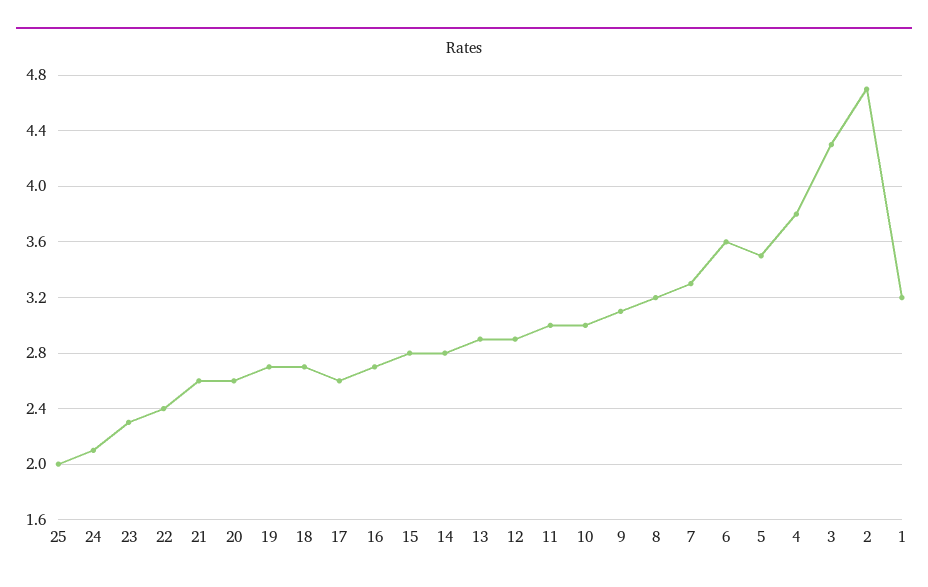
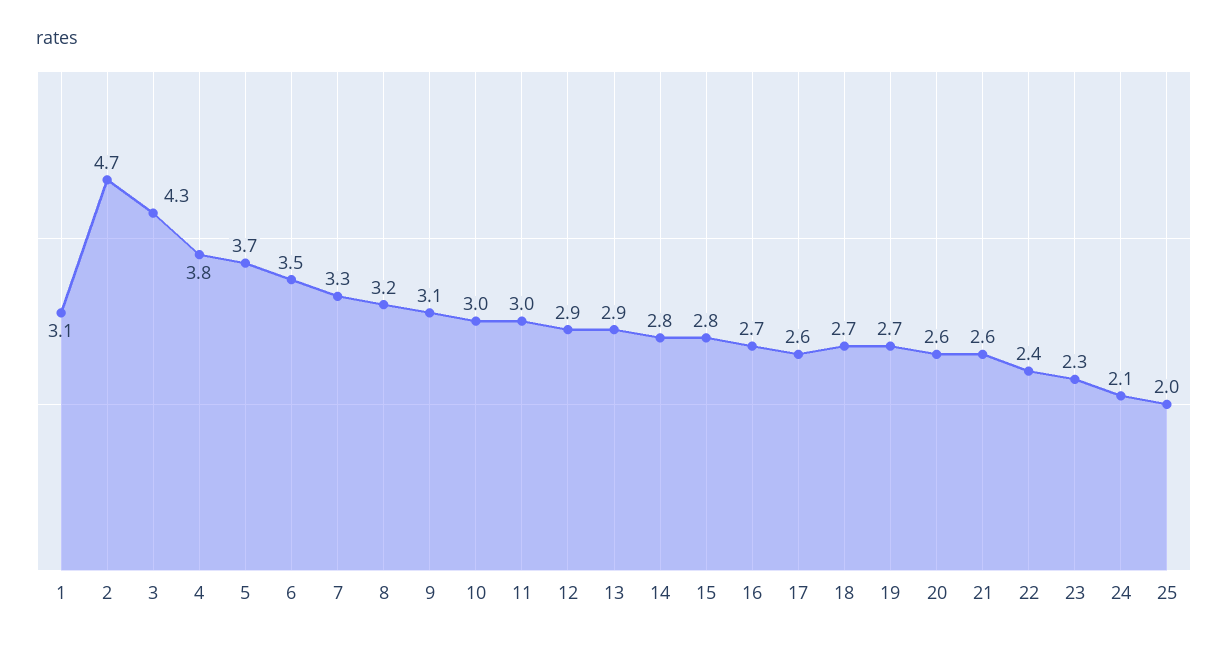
  {
    "25": 2,
    "24": 2.1,
    "23": 2.3,
    "22": 2.4,
    "21": 2.6,
    "20": 2.6,
    "19": 2.7,
    "18": 2.7,
    "17": 2.6,
    "16": 2.7,
    "15": 2.8,
    "14": 2.8,
    "13": 2.9,
    "12": 2.9,
    "11": 3,
    "10": 3,
    "9": 3.1,
    "8": 3.2,
    "7": 3.3,
-   "6": 3.6,
+   "6": 3.5,
-   "5": 3.5,
+   "5": 3.7,
    "4": 3.8,
    "3": 4.3,
    "2": 4.7,
-   "1": 3.2
+   "1": 3.1
  }

